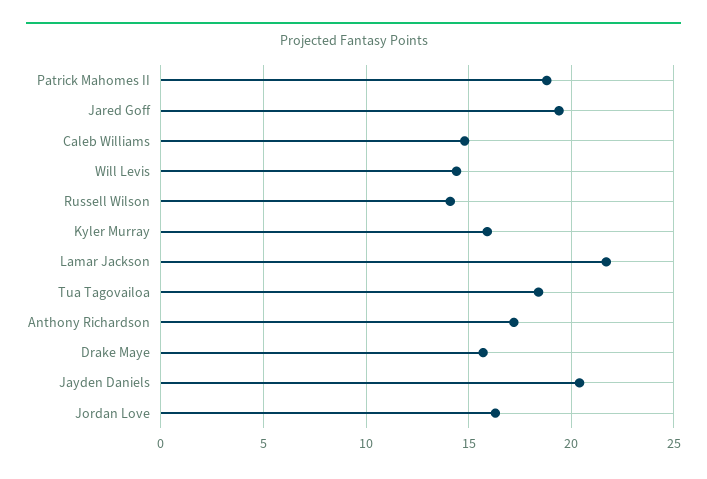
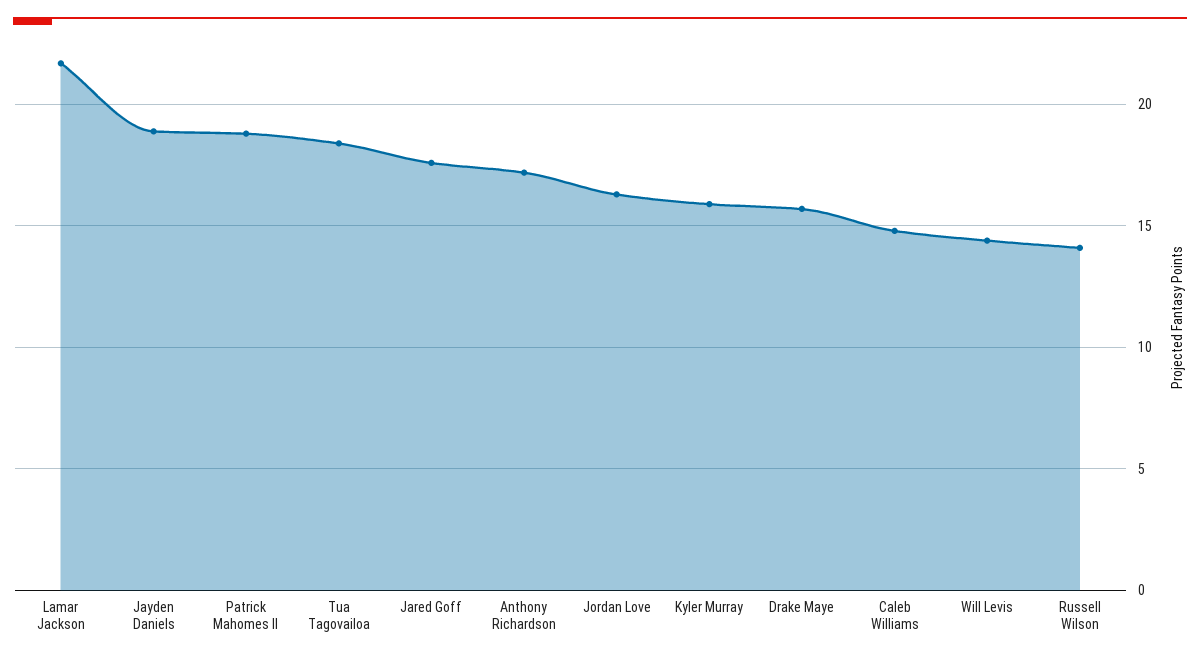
  {
    "Patrick Mahomes II": 19,
-   "Jared Goff": 19.5,
+   "Jared Goff": 17.5,
    "Caleb Williams": 15,
    "Will Levis": 14.5,
    "Russell Wilson": 14,
    "Kyler Murray": 16,
    "Lamar Jackson": 21.5,
    "Tua Tagovailoa": 18.5,
    "Anthony Richardson": 17,
    "Drake Maye": 15.5,
-   "Jayden Daniels": 20.5,
+   "Jayden Daniels": 19,
    "Jordan Love": 16.5
  }

